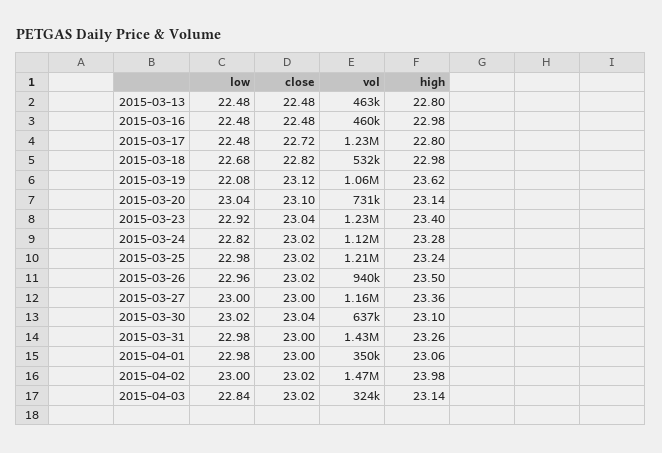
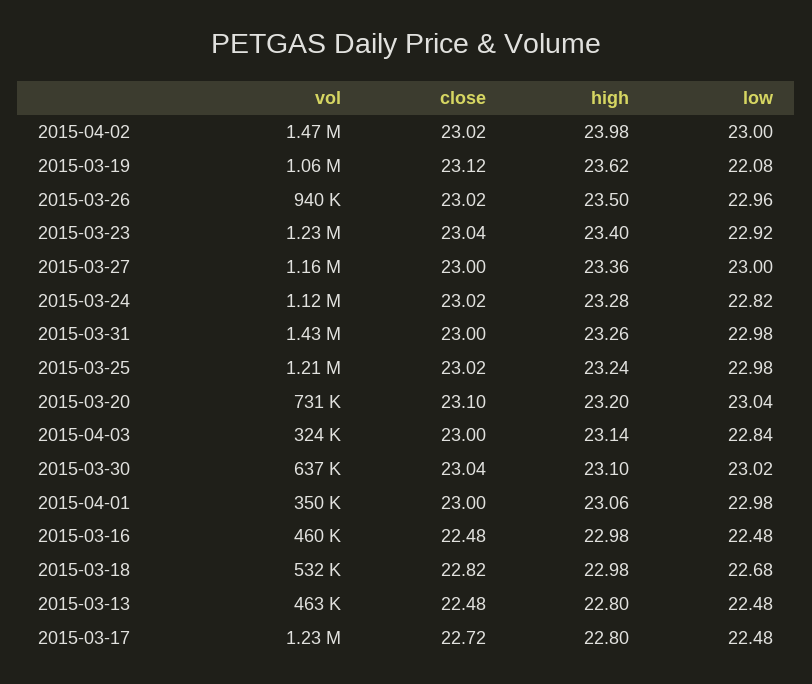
  {
    "low": {
      "2015-03-13": 22.48,
      "2015-03-16": 22.48,
      "2015-03-17": 22.48,
      "2015-03-18": 22.68,
      "2015-03-19": 22.08,
      "2015-03-20": 23.04,
      "2015-03-23": 22.92,
      "2015-03-24": 22.82,
      "2015-03-25": 22.98,
      "2015-03-26": 22.96,
      "2015-03-27": 23,
      "2015-03-30": 23.02,
      "2015-03-31": 22.98,
      "2015-04-01": 22.98,
      "2015-04-02": 23,
      "2015-04-03": 22.84
    },
    "close": {
      "2015-03-13": 22.48,
      "2015-03-16": 22.48,
      "2015-03-17": 22.72,
      "2015-03-18": 22.82,
      "2015-03-19": 23.12,
      "2015-03-20": 23.1,
      "2015-03-23": 23.04,
      "2015-03-24": 23.02,
      "2015-03-25": 23.02,
      "2015-03-26": 23.02,
      "2015-03-27": 23,
      "2015-03-30": 23.04,
      "2015-03-31": 23,
      "2015-04-01": 23,
      "2015-04-02": 23.02,
-     "2015-04-03": 23.02
+     "2015-04-03": 23
    },
    "vol": {
      "2015-03-13": 463000,
      "2015-03-16": 460000,
      "2015-03-17": 1230000,
      "2015-03-18": 532000,
      "2015-03-19": 1060000,
      "2015-03-20": 731000,
      "2015-03-23": 1230000,
      "2015-03-24": 1120000,
      "2015-03-25": 1210000,
      "2015-03-26": 940000,
      "2015-03-27": 1160000,
      "2015-03-30": 637000,
      "2015-03-31": 1430000,
      "2015-04-01": 350000,
      "2015-04-02": 1470000,
      "2015-04-03": 324000
    },
    "high": {
      "2015-03-13": 22.8,
      "2015-03-16": 22.98,
      "2015-03-17": 22.8,
      "2015-03-18": 22.98,
      "2015-03-19": 23.62,
-     "2015-03-20": 23.14,
+     "2015-03-20": 23.2,
      "2015-03-23": 23.4,
      "2015-03-24": 23.28,
      "2015-03-25": 23.24,
      "2015-03-26": 23.5,
      "2015-03-27": 23.36,
      "2015-03-30": 23.1,
      "2015-03-31": 23.26,
      "2015-04-01": 23.06,
      "2015-04-02": 23.98,
      "2015-04-03": 23.14
    }
  }

